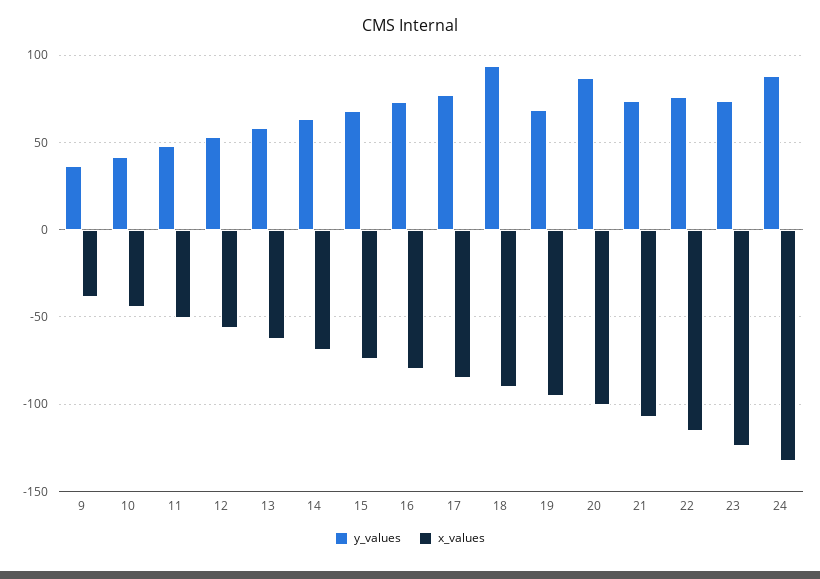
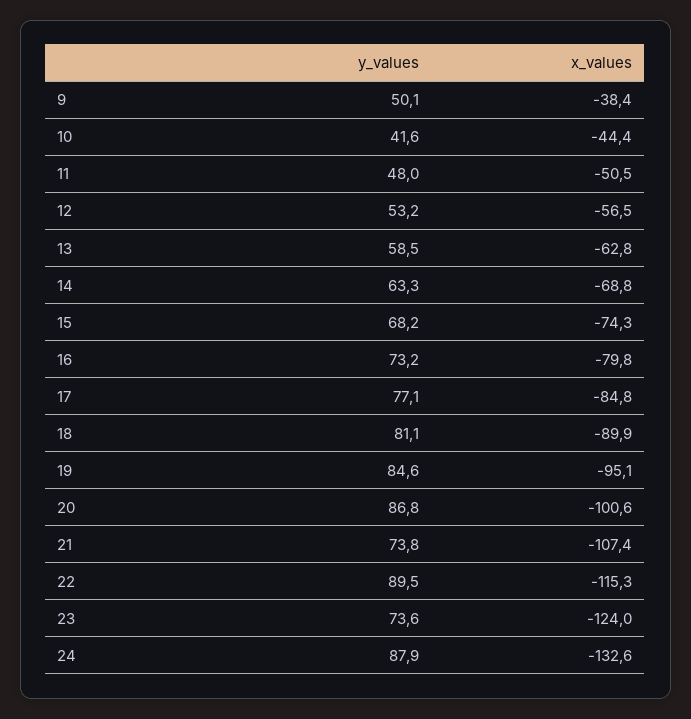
  {
    "y_values": {
-     "9": 35,
+     "9": 50.1,
      "10": 41.6,
      "11": 48,
      "12": 53.2,
      "13": 58.5,
      "14": 63.3,
      "15": 68.2,
      "16": 73.2,
      "17": 77.1,
-     "18": 95,
+     "18": 81.1,
-     "19": 70,
+     "19": 84.6,
      "20": 86.8,
      "21": 73.8,
-     "22": 75,
+     "22": 89.5,
      "23": 73.6,
      "24": 87.9
    },
    "x_values": {
      "9": -38.4,
      "10": -44.4,
      "11": -50.5,
      "12": -56.5,
      "13": -62.8,
      "14": -68.8,
      "15": -74.3,
      "16": -79.8,
      "17": -84.8,
      "18": -89.9,
      "19": -95.1,
      "20": -100.6,
      "21": -107.4,
      "22": -115.3,
      "23": -124,
      "24": -132.6
    }
  }

